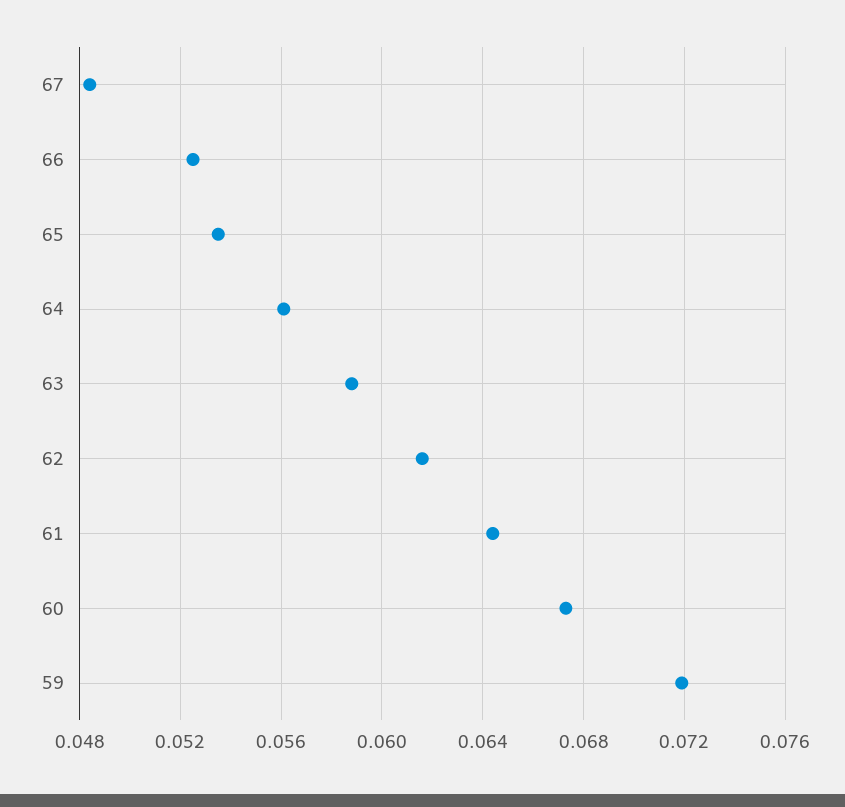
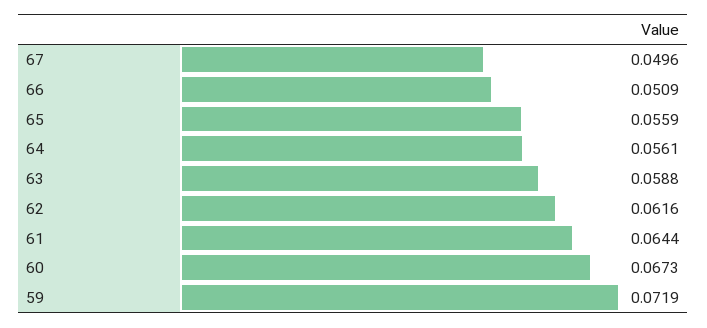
  {
-   "67": 0.0485,
+   "67": 0.0496,
-   "66": 0.0525,
+   "66": 0.0509,
-   "65": 0.0535,
+   "65": 0.0559,
    "64": 0.0561,
    "63": 0.0588,
    "62": 0.0616,
    "61": 0.0644,
    "60": 0.0673,
    "59": 0.0719
  }

